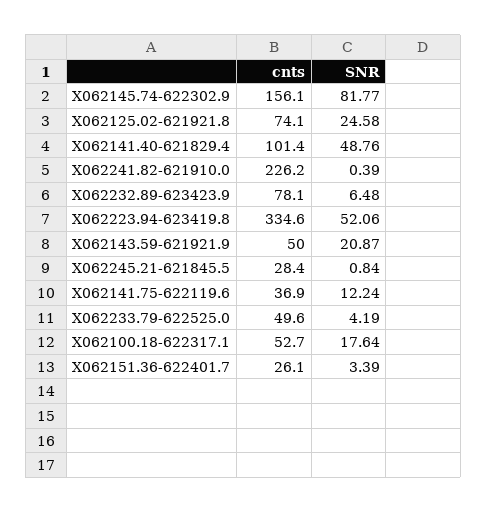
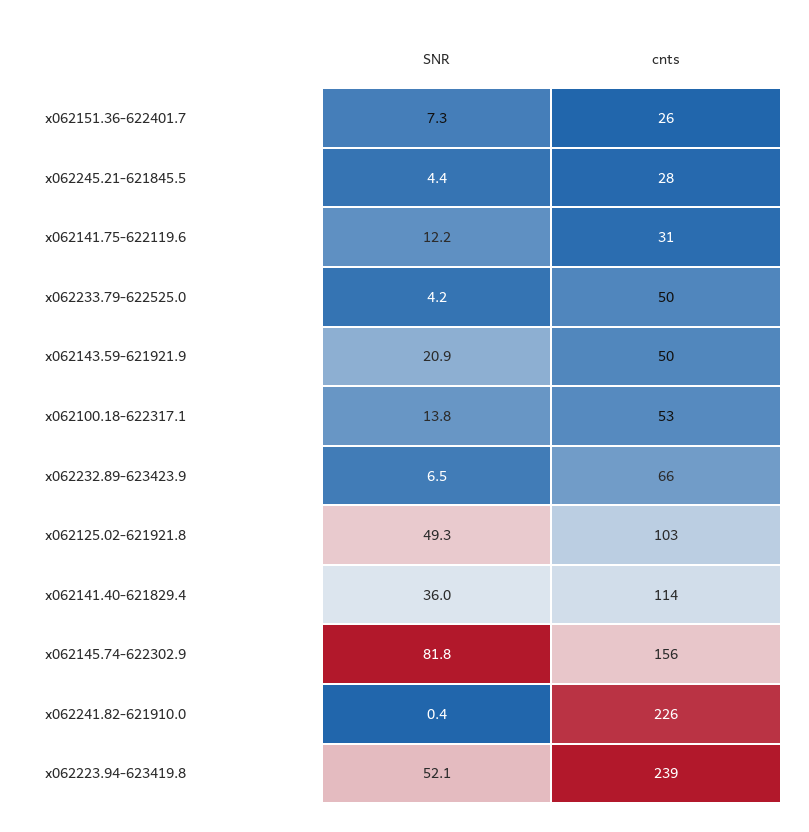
  {
    "cnts": {
      "X062145.74-622302.9": 156.1,
-     "X062125.02-621921.8": 74.1,
+     "X062125.02-621921.8": 103,
-     "X062141.40-621829.4": 101.4,
+     "X062141.40-621829.4": 114,
      "X062241.82-621910.0": 226.2,
-     "X062232.89-623423.9": 78.1,
+     "X062232.89-623423.9": 66,
-     "X062223.94-623419.8": 334.6,
+     "X062223.94-623419.8": 239,
      "X062143.59-621921.9": 50,
      "X062245.21-621845.5": 28.4,
-     "X062141.75-622119.6": 36.9,
+     "X062141.75-622119.6": 31,
      "X062233.79-622525.0": 49.6,
      "X062100.18-622317.1": 52.7,
      "X062151.36-622401.7": 26.1
    },
    "SNR": {
      "X062145.74-622302.9": 81.77,
-     "X062125.02-621921.8": 24.58,
+     "X062125.02-621921.8": 49.3,
-     "X062141.40-621829.4": 48.76,
+     "X062141.40-621829.4": 36,
      "X062241.82-621910.0": 0.39,
      "X062232.89-623423.9": 6.48,
      "X062223.94-623419.8": 52.06,
      "X062143.59-621921.9": 20.87,
-     "X062245.21-621845.5": 0.84,
+     "X062245.21-621845.5": 4.4,
      "X062141.75-622119.6": 12.24,
      "X062233.79-622525.0": 4.19,
-     "X062100.18-622317.1": 17.64,
+     "X062100.18-622317.1": 13.8,
-     "X062151.36-622401.7": 3.39
+     "X062151.36-622401.7": 7.3
    }
  }

